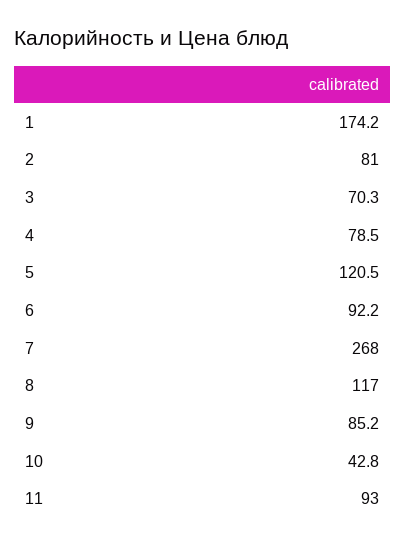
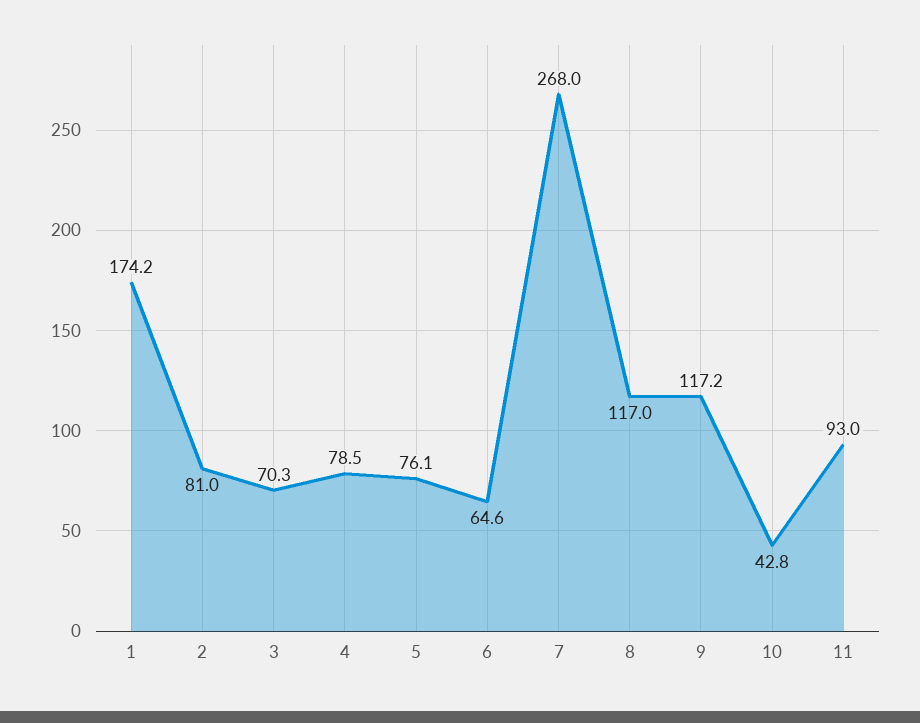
  {
    "1": 174.2,
    "2": 81,
    "3": 70.3,
    "4": 78.5,
-   "5": 120.5,
+   "5": 76.1,
-   "6": 92.2,
+   "6": 64.6,
    "7": 268,
    "8": 117,
-   "9": 85.2,
+   "9": 117.2,
    "10": 42.8,
    "11": 93
  }

